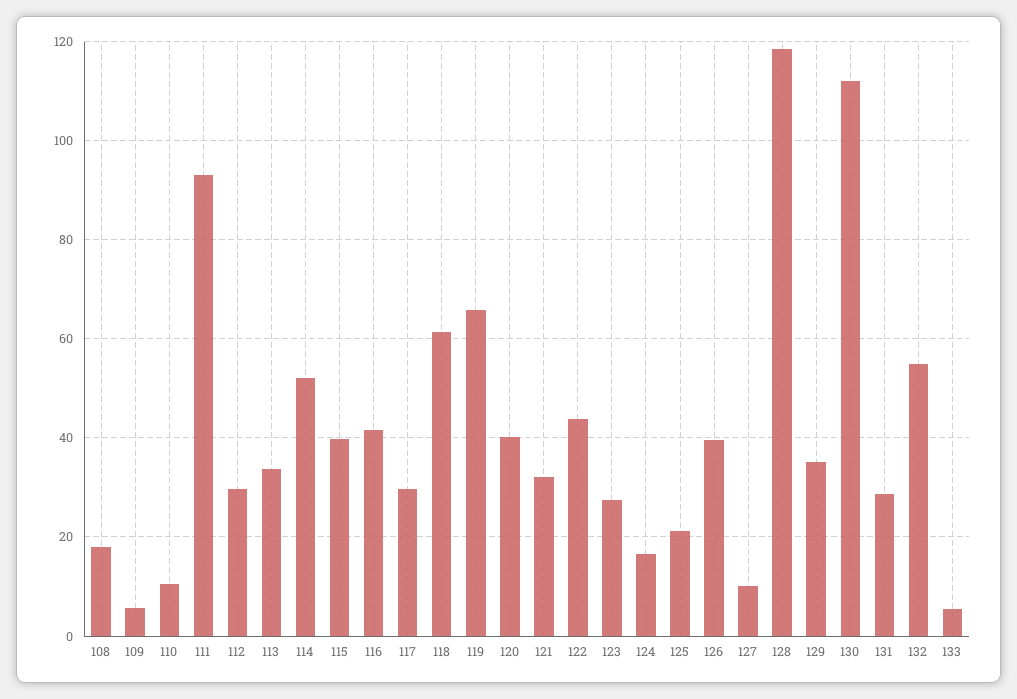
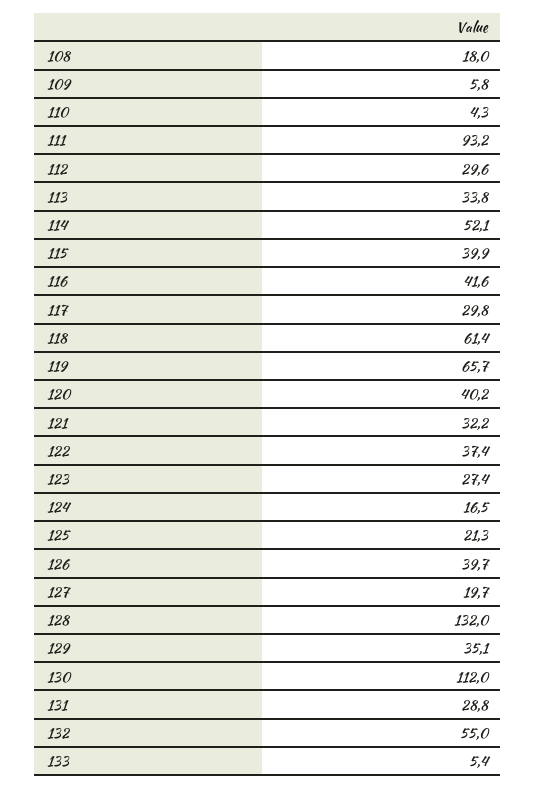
  {
    "108": 18,
    "109": 5.8,
-   "110": 10,
+   "110": 4.3,
    "111": 93.2,
    "112": 29.6,
    "113": 33.8,
    "114": 52.1,
    "115": 39.9,
    "116": 41.6,
    "117": 29.8,
    "118": 61.4,
    "119": 65.7,
    "120": 40.2,
    "121": 32.2,
-   "122": 44,
+   "122": 37.4,
    "123": 27.4,
    "124": 16.5,
    "125": 21.3,
    "126": 39.7,
-   "127": 10,
+   "127": 19.7,
-   "128": 118,
+   "128": 132,
    "129": 35.1,
    "130": 112,
    "131": 28.8,
    "132": 55,
    "133": 5.4
  }

